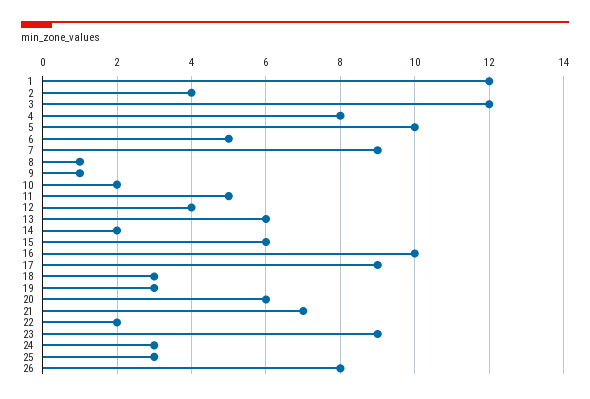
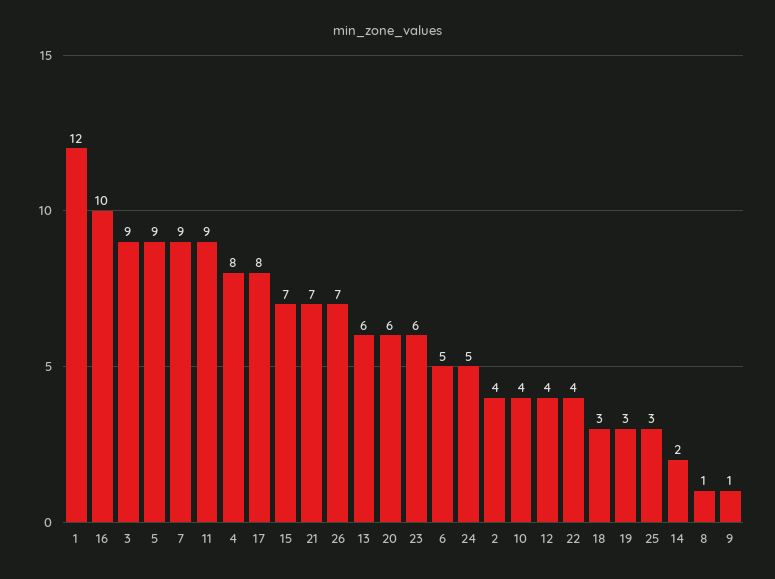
  {
    "1": 12,
    "2": 4,
-   "3": 12,
+   "3": 9,
    "4": 8,
-   "5": 10,
+   "5": 9,
    "6": 5,
    "7": 9,
    "8": 1,
    "9": 1,
-   "10": 2,
+   "10": 4,
-   "11": 5,
+   "11": 9,
    "12": 4,
    "13": 6,
    "14": 2,
-   "15": 6,
+   "15": 7,
    "16": 10,
-   "17": 9,
+   "17": 8,
    "18": 3,
    "19": 3,
    "20": 6,
    "21": 7,
-   "22": 2,
+   "22": 4,
-   "23": 9,
+   "23": 6,
-   "24": 3,
+   "24": 5,
    "25": 3,
-   "26": 8
+   "26": 7
  }

